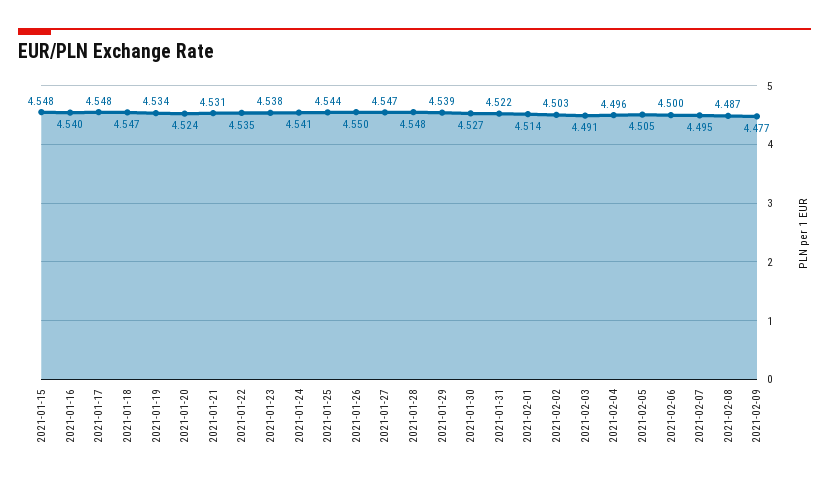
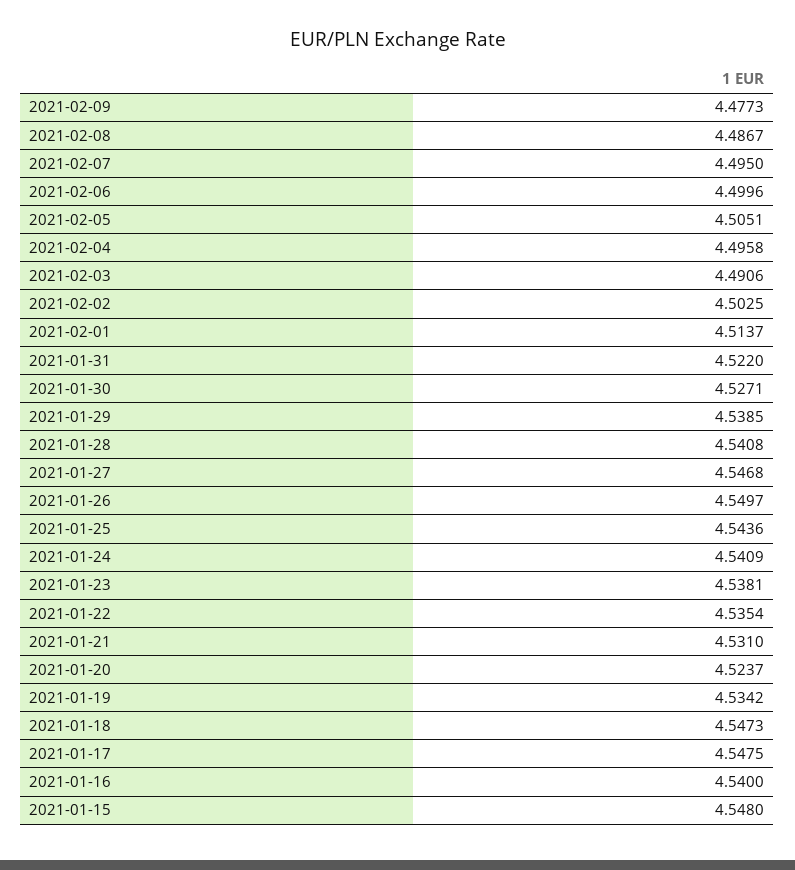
  {
    "2021-01-15": 4.548,
    "2021-01-16": 4.54,
    "2021-01-17": 4.5475,
    "2021-01-18": 4.5473,
    "2021-01-19": 4.5342,
    "2021-01-20": 4.5237,
    "2021-01-21": 4.531,
    "2021-01-22": 4.5354,
    "2021-01-23": 4.5381,
    "2021-01-24": 4.5409,
    "2021-01-25": 4.5436,
    "2021-01-26": 4.5497,
    "2021-01-27": 4.5468,
-   "2021-01-28": 4.548,
+   "2021-01-28": 4.5408,
    "2021-01-29": 4.5385,
    "2021-01-30": 4.5271,
    "2021-01-31": 4.522,
    "2021-02-01": 4.5137,
    "2021-02-02": 4.5025,
    "2021-02-03": 4.4906,
    "2021-02-04": 4.4958,
    "2021-02-05": 4.5051,
    "2021-02-06": 4.4996,
    "2021-02-07": 4.495,
    "2021-02-08": 4.4867,
    "2021-02-09": 4.4773
  }

